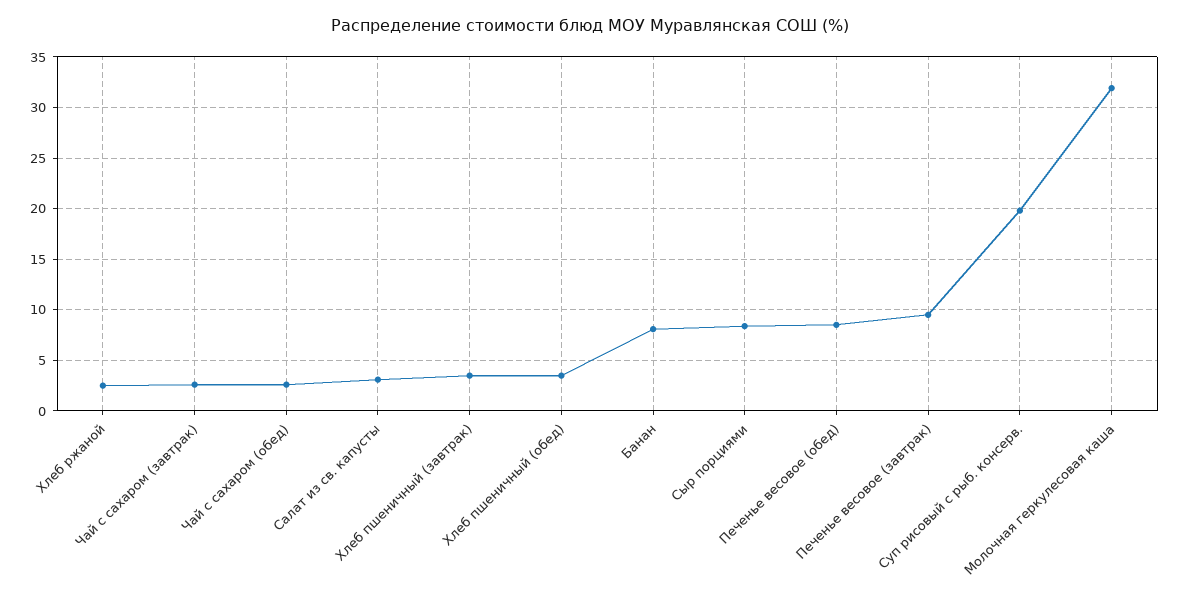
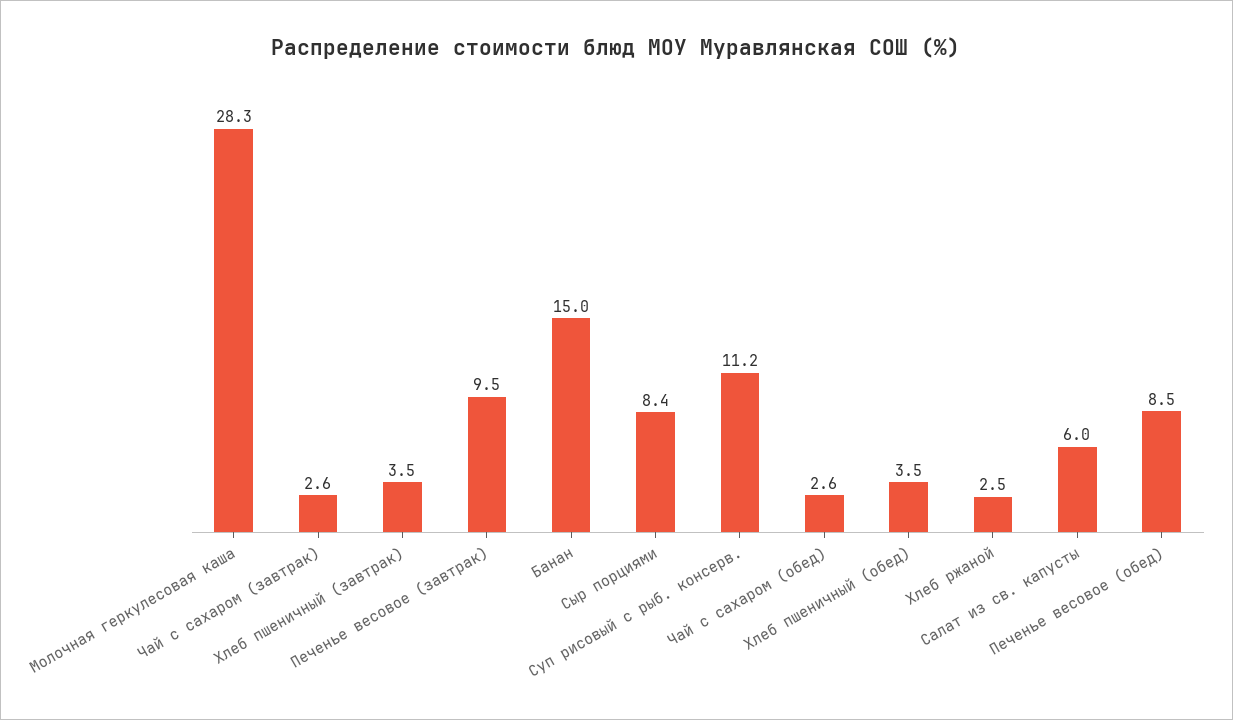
  {
    "Хлеб ржаной": 2.5,
    "Чай с сахаром (завтрак)": 2.6,
    "Чай с сахаром (обед)": 2.6,
-   "Салат из св. капусты": 3,
+   "Салат из св. капусты": 6,
    "Хлеб пшеничный (завтрак)": 3.5,
    "Хлеб пшеничный (обед)": 3.5,
-   "Банан": 8,
+   "Банан": 15,
    "Сыр порциями": 8.4,
    "Печенье весовое (обед)": 8.5,
    "Печенье весовое (завтрак)": 9.5,
-   "Суп рисовый с рыб. консерв.": 20,
+   "Суп рисовый с рыб. консерв.": 11.2,
-   "Молочная геркулесовая каша": 32
+   "Молочная геркулесовая каша": 28.3
  }

